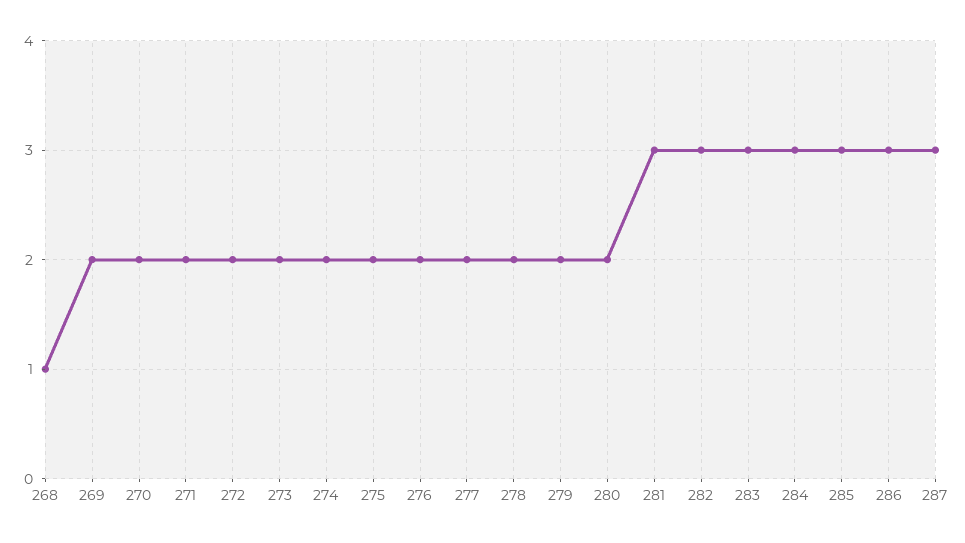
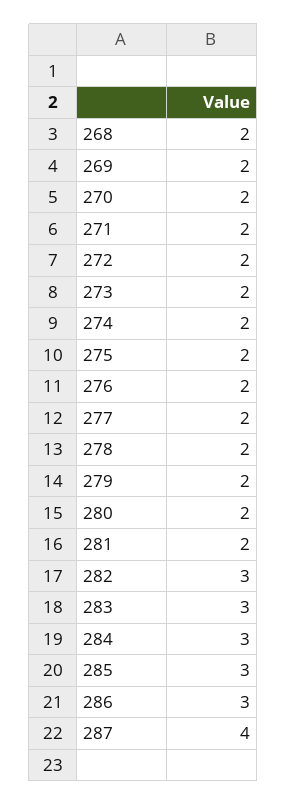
  {
-   "268": 1,
+   "268": 2,
    "269": 2,
    "270": 2,
    "271": 2,
    "272": 2,
    "273": 2,
    "274": 2,
    "275": 2,
    "276": 2,
    "277": 2,
    "278": 2,
    "279": 2,
    "280": 2,
-   "281": 3,
+   "281": 2,
    "282": 3,
    "283": 3,
    "284": 3,
    "285": 3,
    "286": 3,
-   "287": 3
+   "287": 4
  }

